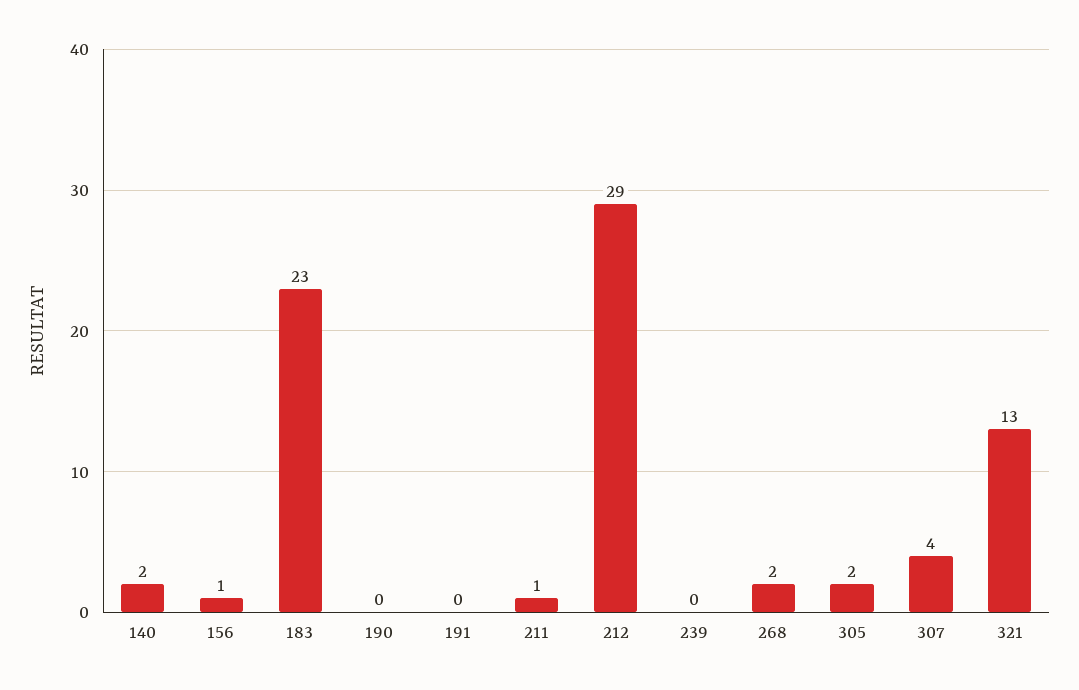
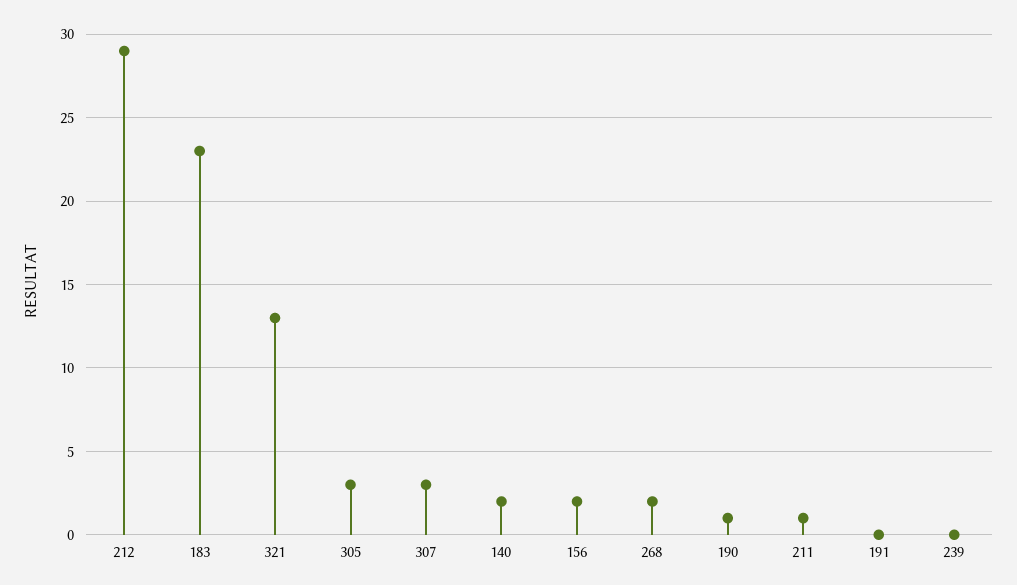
  {
    "140": 2,
-   "156": 1,
+   "156": 2,
    "183": 23,
-   "190": 0,
+   "190": 1,
    "191": 0,
    "211": 1,
    "212": 29,
    "239": 0,
    "268": 2,
-   "305": 2,
+   "305": 3,
-   "307": 4,
+   "307": 3,
    "321": 13
  }

